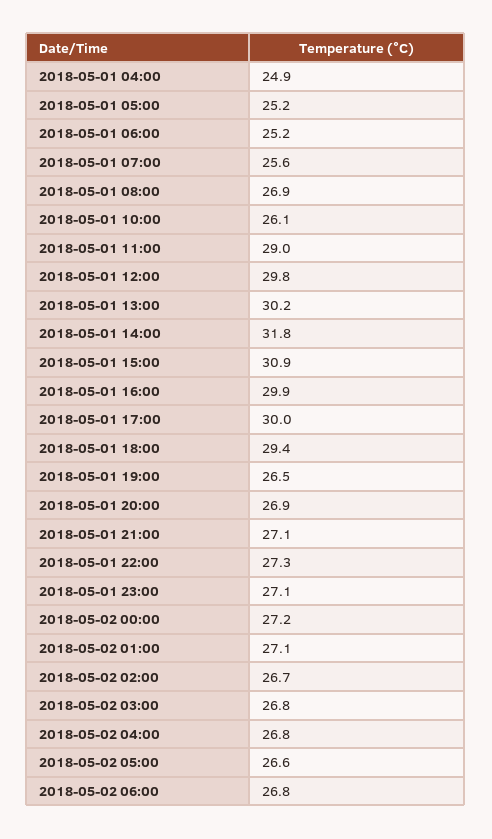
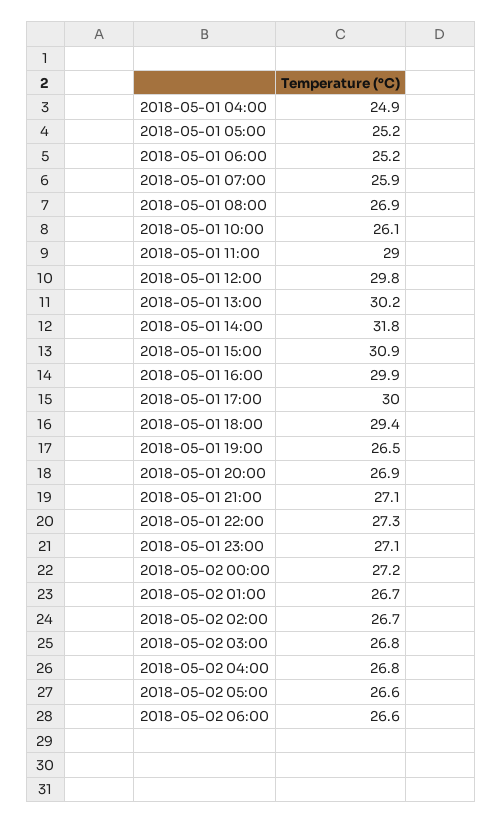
  {
    "2018-05-01 04:00": 24.9,
    "2018-05-01 05:00": 25.2,
    "2018-05-01 06:00": 25.2,
-   "2018-05-01 07:00": 25.6,
+   "2018-05-01 07:00": 25.9,
    "2018-05-01 08:00": 26.9,
    "2018-05-01 10:00": 26.1,
    "2018-05-01 11:00": 29,
    "2018-05-01 12:00": 29.8,
    "2018-05-01 13:00": 30.2,
    "2018-05-01 14:00": 31.8,
    "2018-05-01 15:00": 30.9,
    "2018-05-01 16:00": 29.9,
    "2018-05-01 17:00": 30,
    "2018-05-01 18:00": 29.4,
    "2018-05-01 19:00": 26.5,
    "2018-05-01 20:00": 26.9,
    "2018-05-01 21:00": 27.1,
    "2018-05-01 22:00": 27.3,
    "2018-05-01 23:00": 27.1,
    "2018-05-02 00:00": 27.2,
-   "2018-05-02 01:00": 27.1,
+   "2018-05-02 01:00": 26.7,
    "2018-05-02 02:00": 26.7,
    "2018-05-02 03:00": 26.8,
    "2018-05-02 04:00": 26.8,
    "2018-05-02 05:00": 26.6,
-   "2018-05-02 06:00": 26.8
+   "2018-05-02 06:00": 26.6
  }

